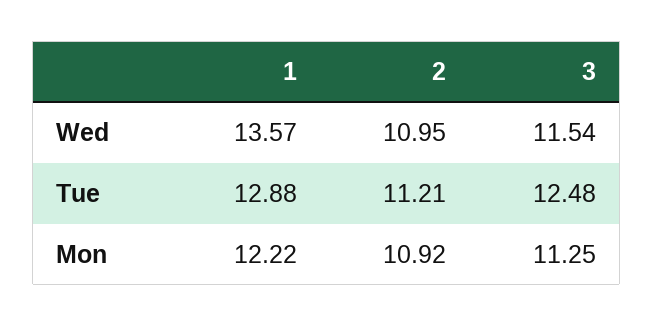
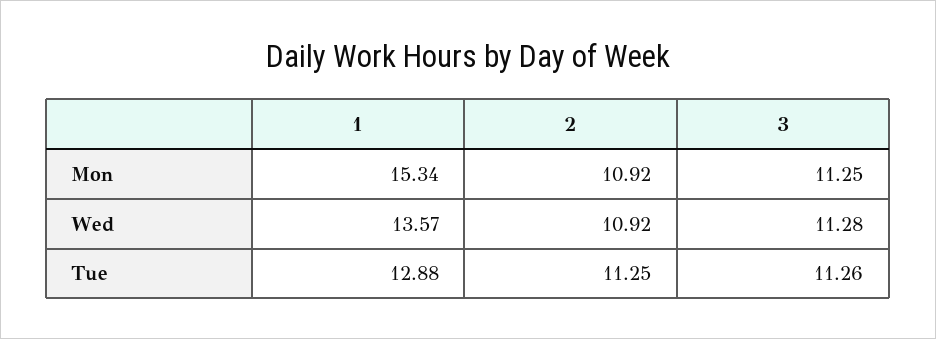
  {
    "1": {
      "Wed": 13.57,
      "Tue": 12.88,
-     "Mon": 12.22
+     "Mon": 15.34
    },
    "2": {
-     "Wed": 10.95,
+     "Wed": 10.92,
-     "Tue": 11.21,
+     "Tue": 11.25,
      "Mon": 10.92
    },
    "3": {
-     "Wed": 11.54,
+     "Wed": 11.28,
-     "Tue": 12.48,
+     "Tue": 11.26,
      "Mon": 11.25
    }
  }

